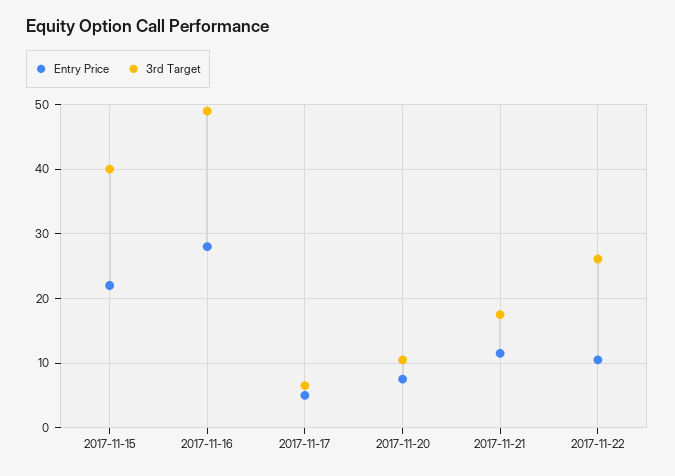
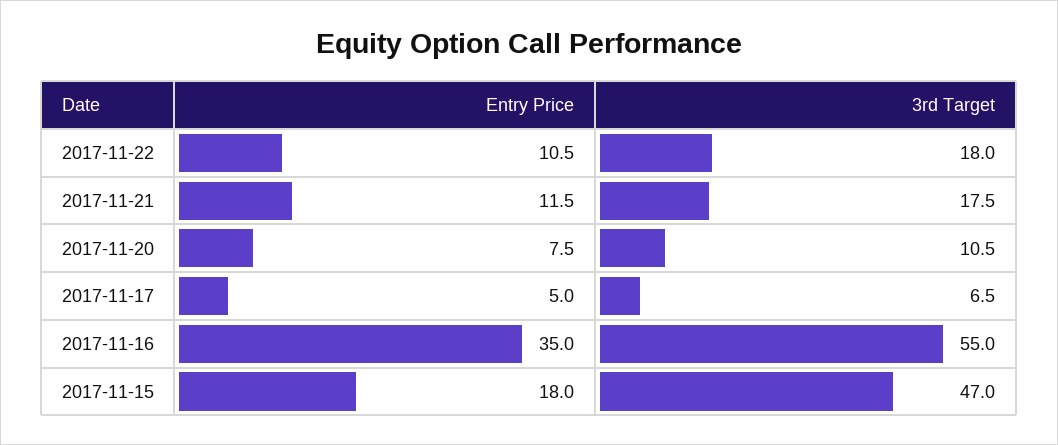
  {
    "Entry Price": {
-     "2017-11-15": 22,
+     "2017-11-15": 18,
-     "2017-11-16": 28,
+     "2017-11-16": 35,
      "2017-11-17": 5,
      "2017-11-20": 7.5,
      "2017-11-21": 11.5,
      "2017-11-22": 10.5
    },
    "3rd Target": {
-     "2017-11-15": 40,
+     "2017-11-15": 47,
-     "2017-11-16": 49,
+     "2017-11-16": 55,
      "2017-11-17": 6.5,
      "2017-11-20": 10.5,
      "2017-11-21": 17.5,
-     "2017-11-22": 26
+     "2017-11-22": 18
    }
  }

